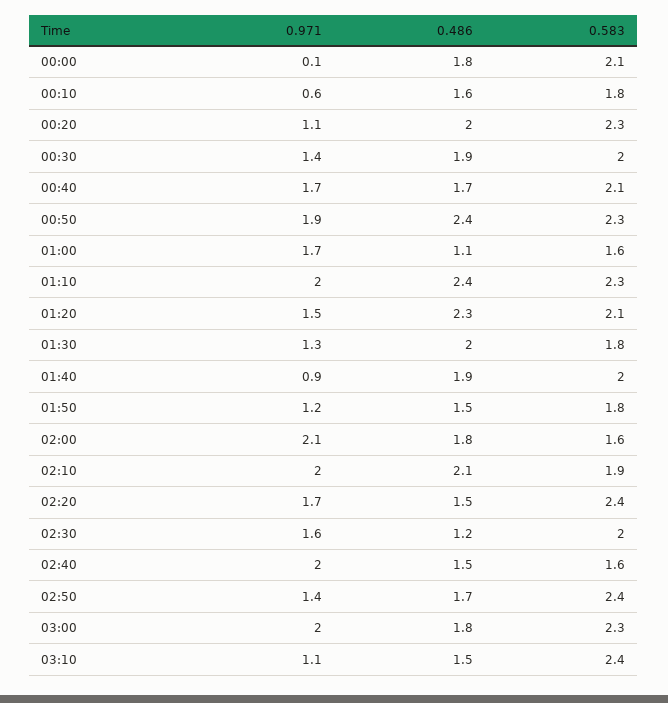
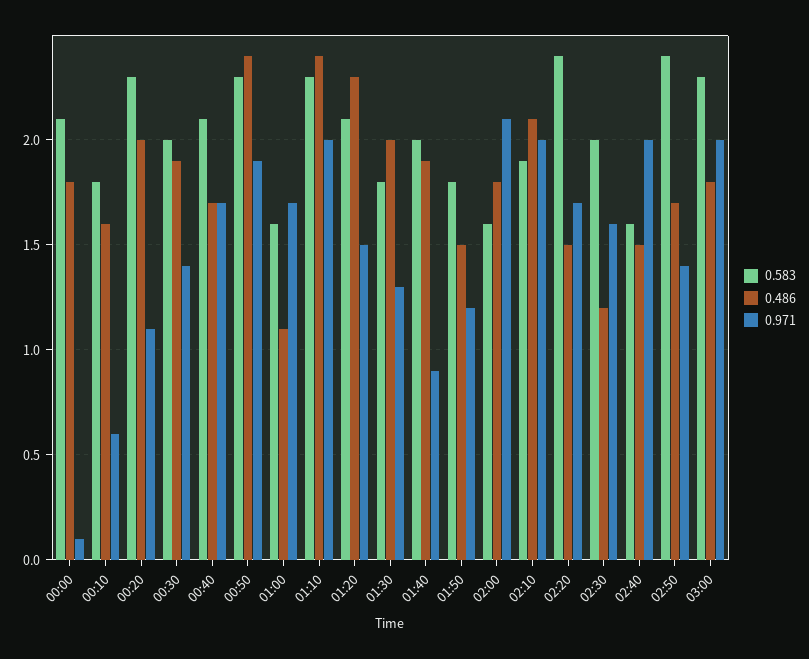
  {
    "0.971": {
      "00:00": 0.1,
      "00:10": 0.6,
      "00:20": 1.1,
      "00:30": 1.4,
      "00:40": 1.7,
      "00:50": 1.9,
      "01:00": 1.7,
      "01:10": 2,
      "01:20": 1.5,
      "01:30": 1.3,
      "01:40": 0.9,
      "01:50": 1.2,
      "02:00": 2.1,
      "02:10": 2,
      "02:20": 1.7,
      "02:30": 1.6,
      "02:40": 2,
      "02:50": 1.4,
-     "03:00": 2,
+     "03:00": 2
-     "03:10": 1.1
    },
    "0.486": {
      "00:00": 1.8,
      "00:10": 1.6,
      "00:20": 2,
      "00:30": 1.9,
      "00:40": 1.7,
      "00:50": 2.4,
      "01:00": 1.1,
      "01:10": 2.4,
      "01:20": 2.3,
      "01:30": 2,
      "01:40": 1.9,
      "01:50": 1.5,
      "02:00": 1.8,
      "02:10": 2.1,
      "02:20": 1.5,
      "02:30": 1.2,
      "02:40": 1.5,
      "02:50": 1.7,
-     "03:00": 1.8,
+     "03:00": 1.8
-     "03:10": 1.5
    },
    "0.583": {
      "00:00": 2.1,
      "00:10": 1.8,
      "00:20": 2.3,
      "00:30": 2,
      "00:40": 2.1,
      "00:50": 2.3,
      "01:00": 1.6,
      "01:10": 2.3,
      "01:20": 2.1,
      "01:30": 1.8,
      "01:40": 2,
      "01:50": 1.8,
      "02:00": 1.6,
      "02:10": 1.9,
      "02:20": 2.4,
      "02:30": 2,
      "02:40": 1.6,
      "02:50": 2.4,
-     "03:00": 2.3,
+     "03:00": 2.3
-     "03:10": 2.4
    }
  }

